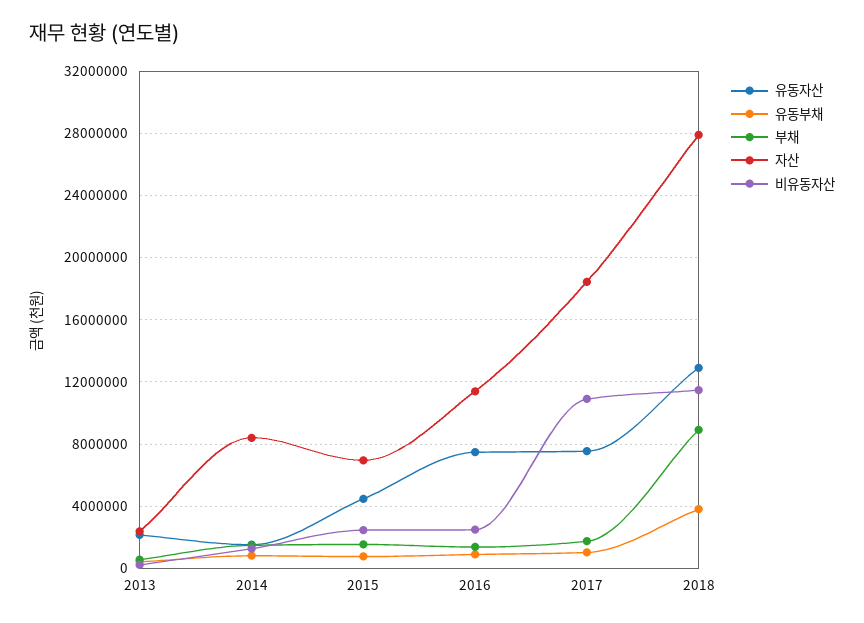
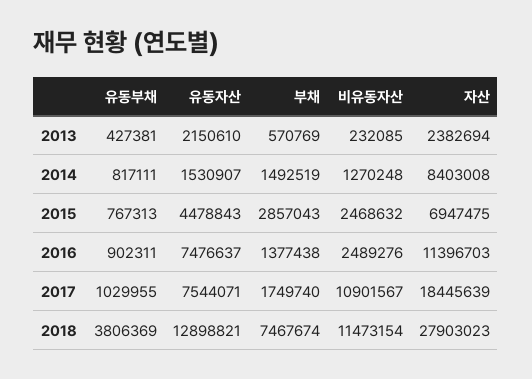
  {
    "유동자산": {
      "2013": 2150610,
      "2014": 1530907,
      "2015": 4478843,
      "2016": 7476637,
      "2017": 7544071,
      "2018": 12898821
    },
    "유동부채": {
      "2013": 427381,
      "2014": 817111,
      "2015": 767313,
      "2016": 902311,
      "2017": 1029955,
      "2018": 3806369
    },
    "부채": {
      "2013": 570769,
      "2014": 1492519,
-     "2015": 1500000,
+     "2015": 2857043,
      "2016": 1377438,
      "2017": 1749740,
-     "2018": 9000000
+     "2018": 7467674
    },
    "자산": {
      "2013": 2382694,
      "2014": 8403008,
      "2015": 6947475,
      "2016": 11396703,
      "2017": 18445639,
      "2018": 27903023
    },
    "비유동자산": {
      "2013": 232085,
      "2014": 1270248,
      "2015": 2468632,
      "2016": 2489276,
      "2017": 10901567,
      "2018": 11473154
    }
  }

